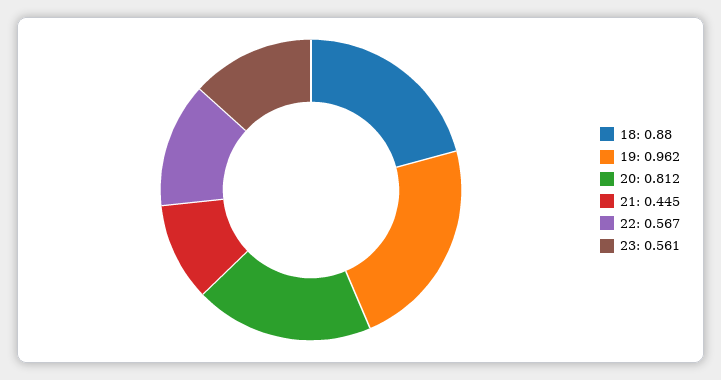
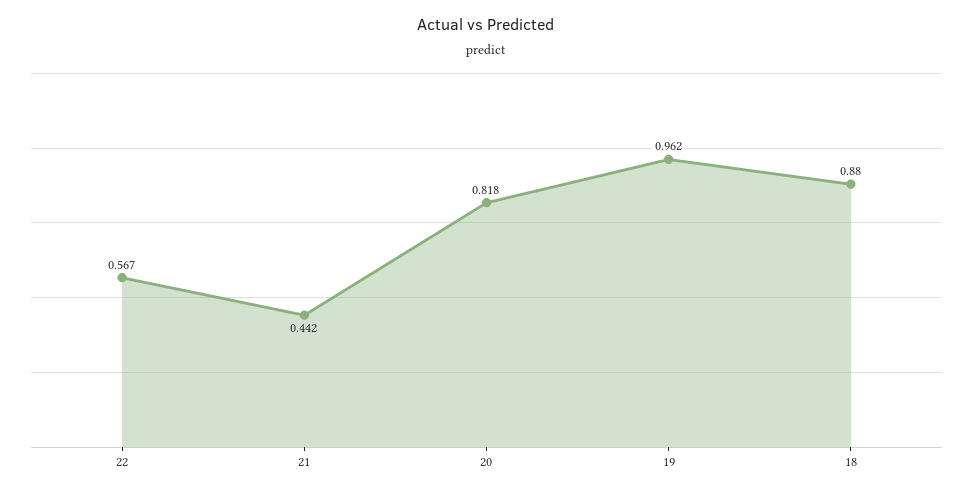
  {
    "18": 0.88,
    "19": 0.962,
-   "20": 0.812,
+   "20": 0.818,
-   "21": 0.445,
+   "21": 0.442,
-   "22": 0.567,
+   "22": 0.567
-   "23": 0.561
  }

